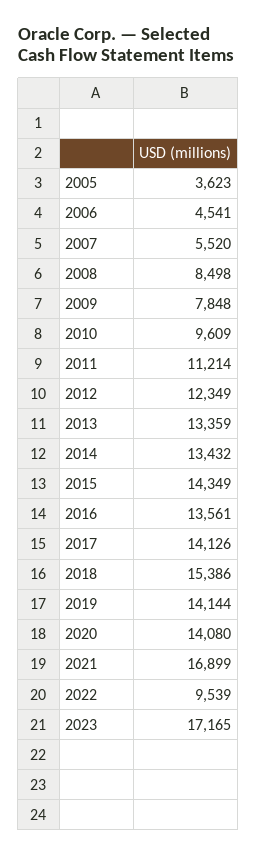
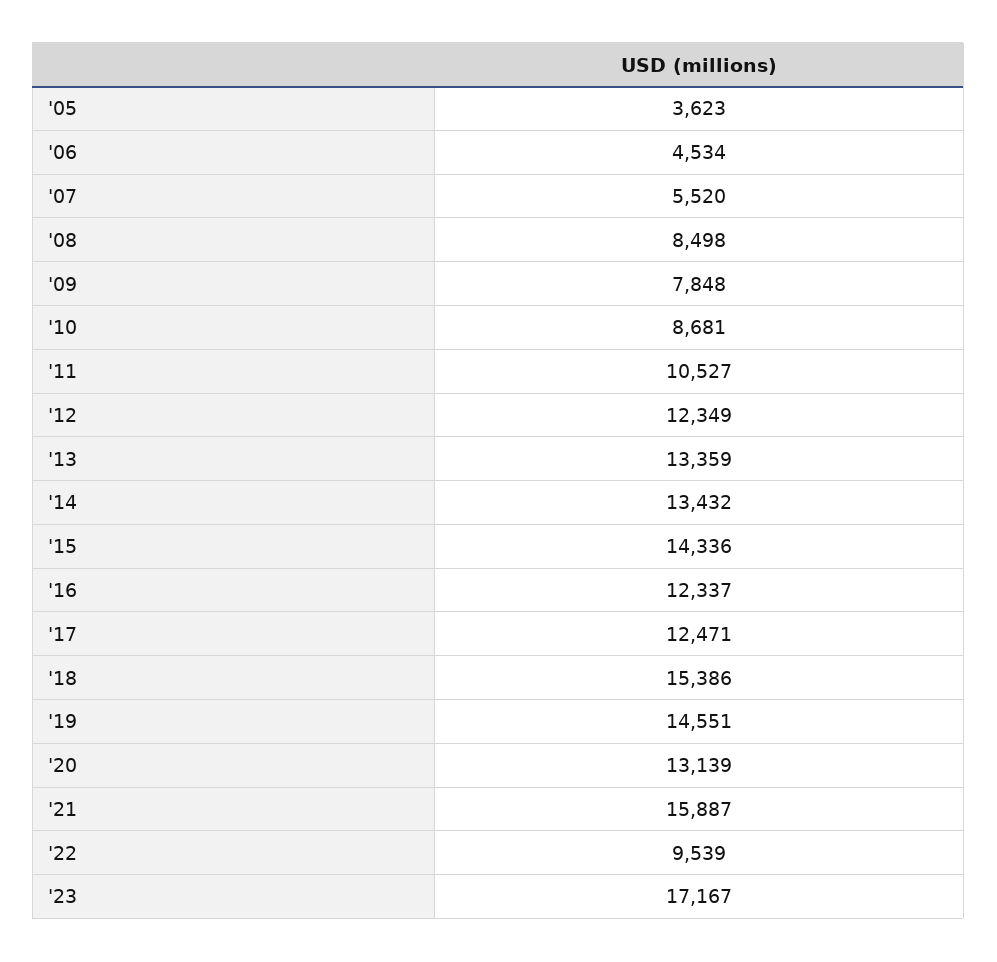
  {
    "2005": 3623,
-   "2006": 4541,
+   "2006": 4534,
    "2007": 5520,
    "2008": 8498,
    "2009": 7848,
-   "2010": 9609,
+   "2010": 8681,
-   "2011": 11214,
+   "2011": 10527,
    "2012": 12349,
    "2013": 13359,
    "2014": 13432,
-   "2015": 14349,
+   "2015": 14336,
-   "2016": 13561,
+   "2016": 12337,
-   "2017": 14126,
+   "2017": 12471,
    "2018": 15386,
-   "2019": 14144,
+   "2019": 14551,
-   "2020": 14080,
+   "2020": 13139,
-   "2021": 16899,
+   "2021": 15887,
    "2022": 9539,
-   "2023": 17165
+   "2023": 17167
  }

